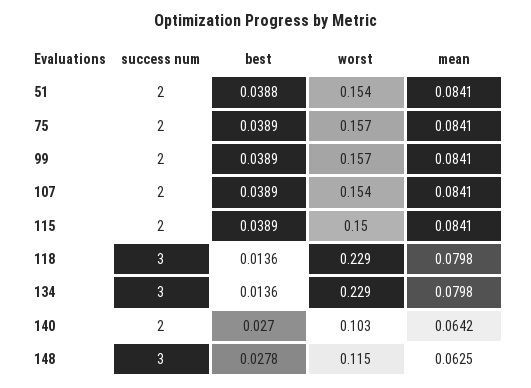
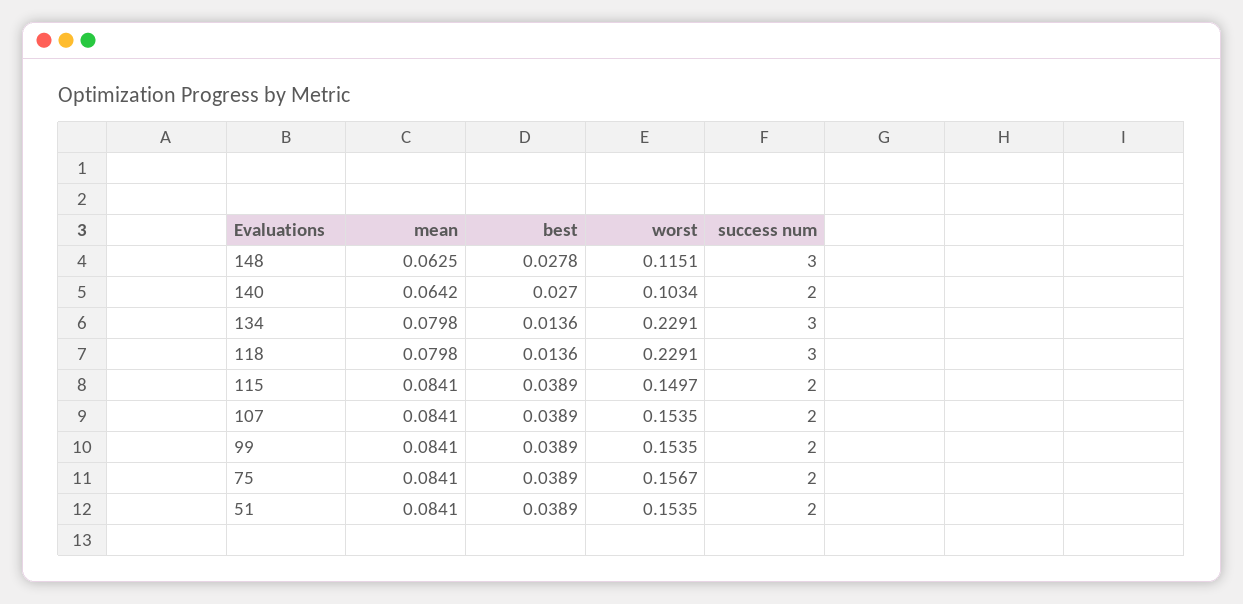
  {
    "success num": {
      "51": 2,
      "75": 2,
      "99": 2,
      "107": 2,
      "115": 2,
      "118": 3,
      "134": 3,
      "140": 2,
      "148": 3
    },
    "best": {
-     "51": 0.0388,
+     "51": 0.0389,
      "75": 0.0389,
      "99": 0.0389,
      "107": 0.0389,
      "115": 0.0389,
      "118": 0.0136,
      "134": 0.0136,
      "140": 0.027,
      "148": 0.0278
    },
    "worst": {
      "51": 0.1535,
      "75": 0.1567,
-     "99": 0.157,
+     "99": 0.1535,
      "107": 0.1535,
      "115": 0.1497,
      "118": 0.2291,
      "134": 0.2291,
      "140": 0.1034,
      "148": 0.1151
    },
    "mean": {
      "51": 0.0841,
      "75": 0.0841,
      "99": 0.0841,
      "107": 0.0841,
      "115": 0.0841,
      "118": 0.0798,
      "134": 0.0798,
      "140": 0.0642,
      "148": 0.0625
    }
  }

